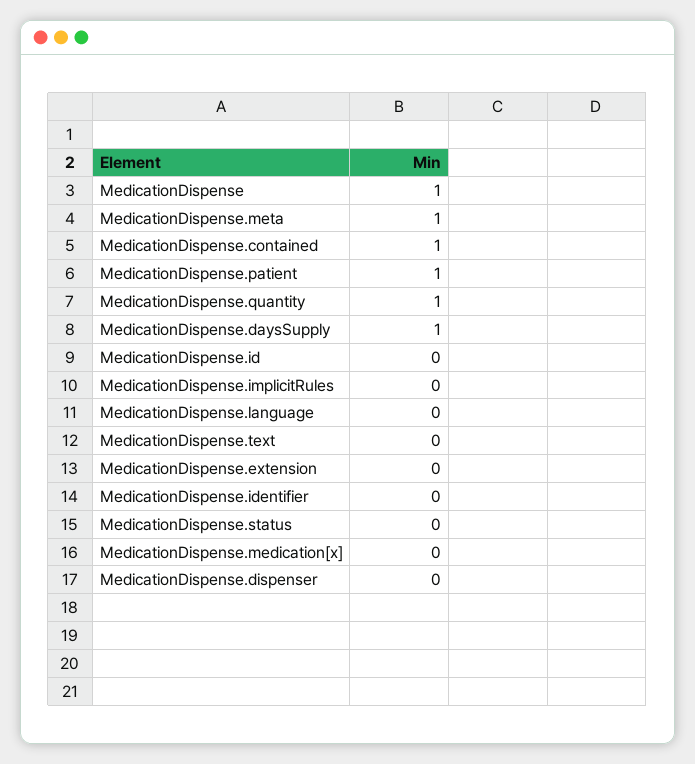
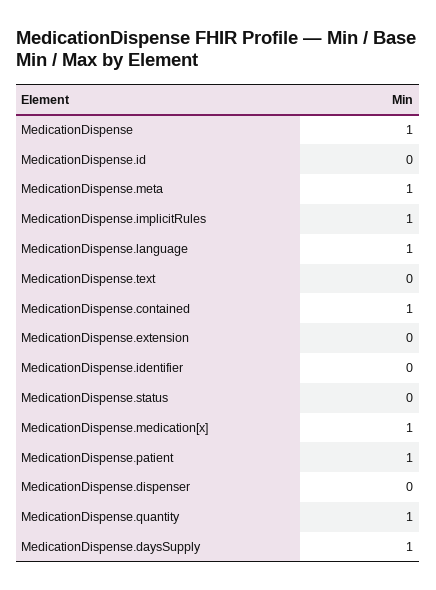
  {
    "MedicationDispense": 1,
    "MedicationDispense.meta": 1,
    "MedicationDispense.contained": 1,
    "MedicationDispense.patient": 1,
    "MedicationDispense.quantity": 1,
    "MedicationDispense.daysSupply": 1,
    "MedicationDispense.id": 0,
-   "MedicationDispense.implicitRules": 0,
+   "MedicationDispense.implicitRules": 1,
-   "MedicationDispense.language": 0,
+   "MedicationDispense.language": 1,
    "MedicationDispense.text": 0,
    "MedicationDispense.extension": 0,
    "MedicationDispense.identifier": 0,
    "MedicationDispense.status": 0,
-   "MedicationDispense.medication[x]": 0,
+   "MedicationDispense.medication[x]": 1,
    "MedicationDispense.dispenser": 0
  }

